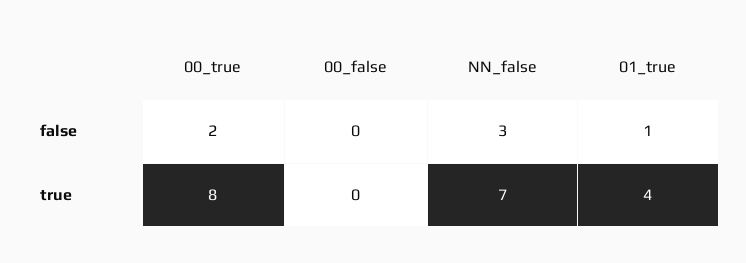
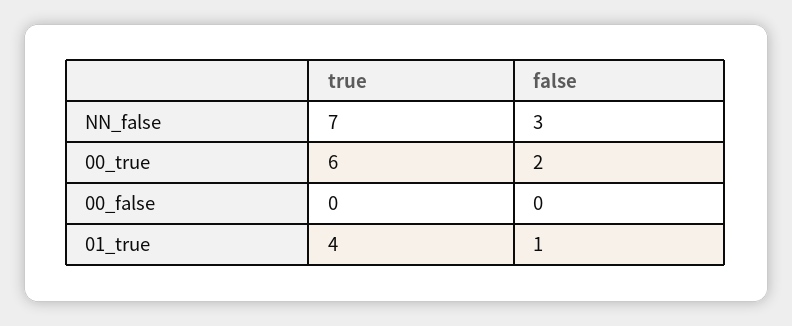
  {
    "00_true": {
      "false": 2,
-     "true": 8
+     "true": 6
    },
    "00_false": {
      "false": 0,
      "true": 0
    },
    "NN_false": {
      "false": 3,
      "true": 7
    },
    "01_true": {
      "false": 1,
      "true": 4
    }
  }

